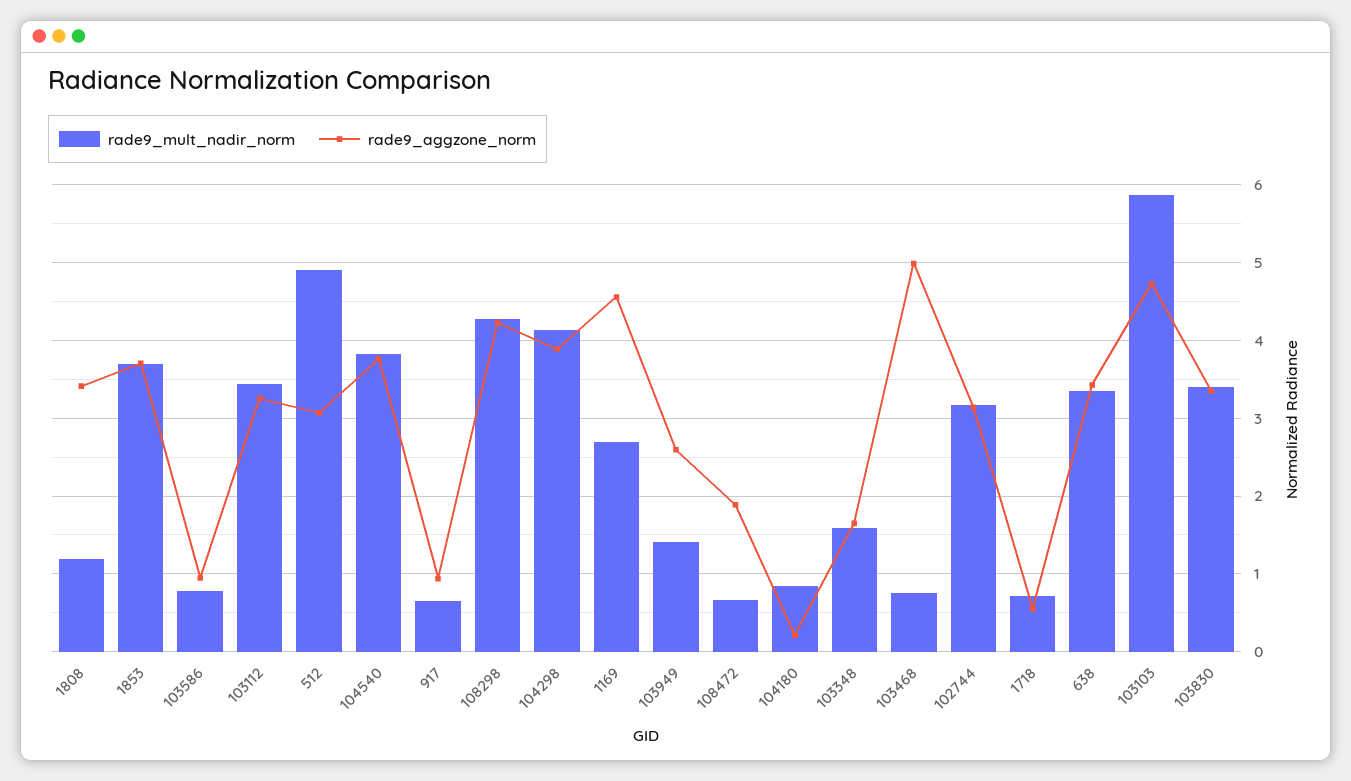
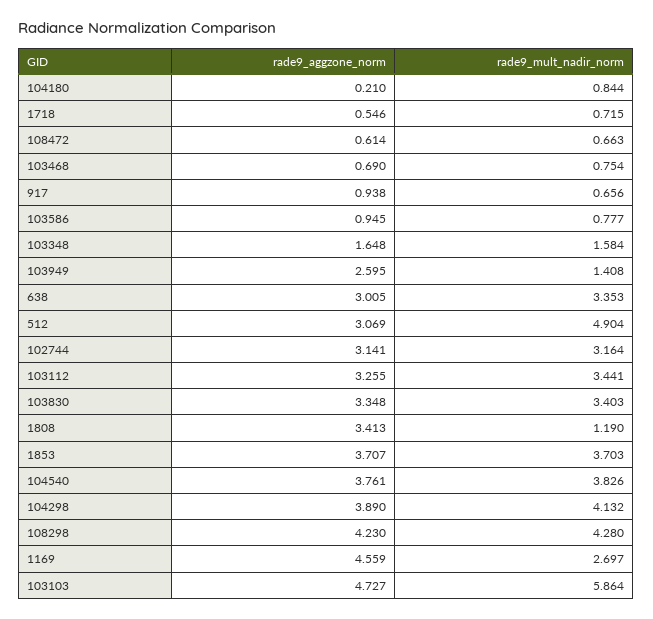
  {
    "rade9_mult_nadir_norm": {
      "1808": 1.19,
      "1853": 3.703,
      "103586": 0.777,
      "103112": 3.441,
      "512": 4.904,
      "104540": 3.826,
      "917": 0.656,
      "108298": 4.28,
      "104298": 4.132,
      "1169": 2.697,
      "103949": 1.408,
      "108472": 0.663,
      "104180": 0.844,
      "103348": 1.584,
      "103468": 0.754,
      "102744": 3.164,
      "1718": 0.715,
      "638": 3.353,
      "103103": 5.864,
      "103830": 3.403
    },
    "rade9_aggzone_norm": {
      "1808": 3.413,
      "1853": 3.707,
      "103586": 0.945,
      "103112": 3.255,
      "512": 3.069,
      "104540": 3.761,
      "917": 0.938,
      "108298": 4.23,
      "104298": 3.89,
      "1169": 4.559,
      "103949": 2.595,
-     "108472": 1.9,
+     "108472": 0.614,
      "104180": 0.21,
      "103348": 1.648,
-     "103468": 5,
+     "103468": 0.69,
      "102744": 3.141,
      "1718": 0.546,
-     "638": 3.4,
+     "638": 3.005,
      "103103": 4.727,
      "103830": 3.348
    }
  }

